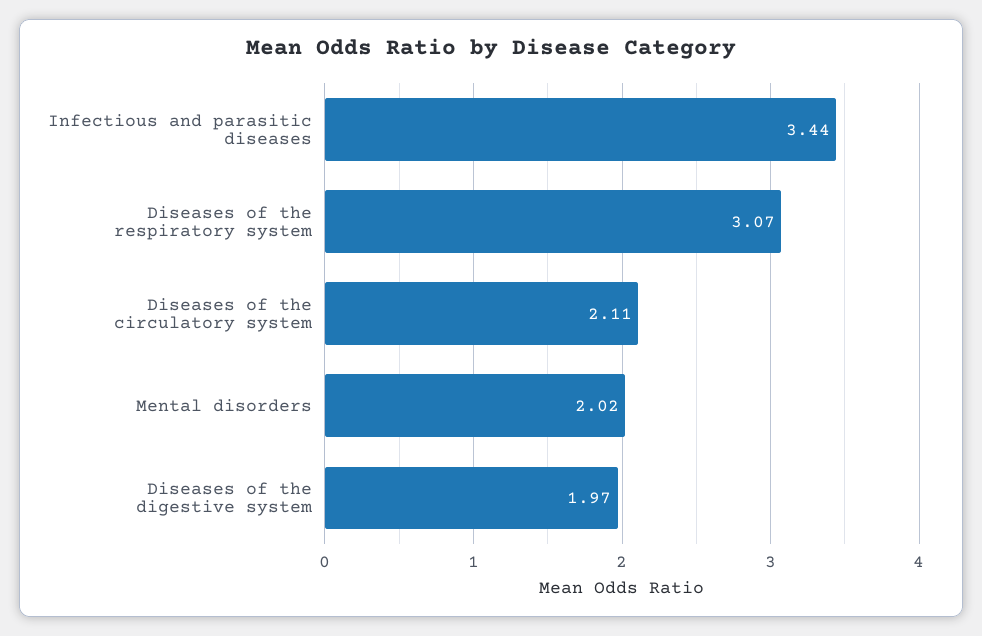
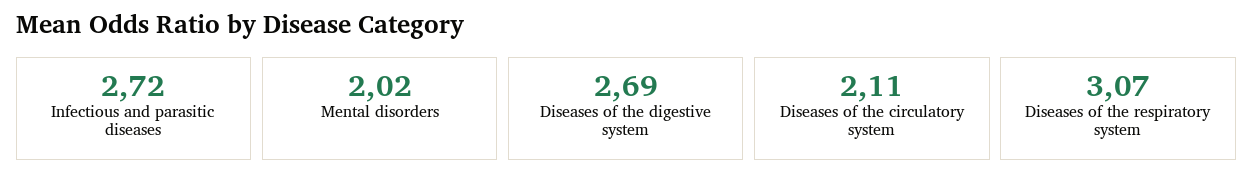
  {
-   "Infectious and parasitic diseases": 3.44,
+   "Infectious and parasitic diseases": 2.72,
    "Diseases of the respiratory system": 3.07,
    "Diseases of the circulatory system": 2.11,
    "Mental disorders": 2.02,
-   "Diseases of the digestive system": 1.97
+   "Diseases of the digestive system": 2.69
  }

